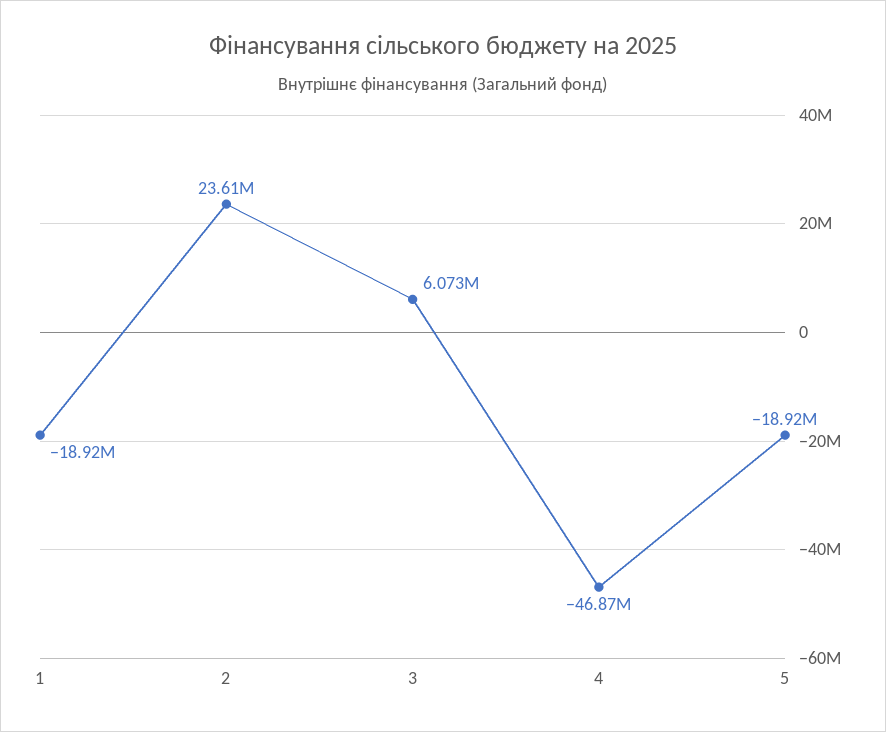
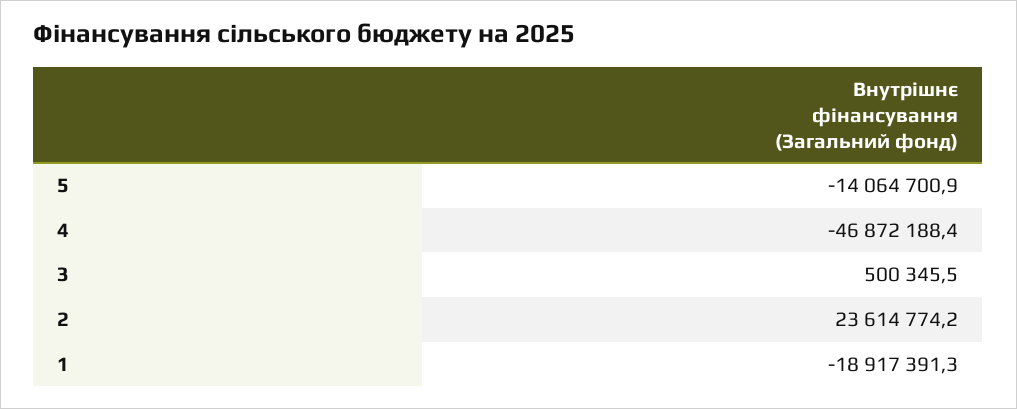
  {
    "1": -18917391.3,
    "2": 23614774.2,
-   "3": 6073000,
+   "3": 500345.5,
    "4": -46872188.4,
-   "5": -18920000
+   "5": -14064700.9
  }

